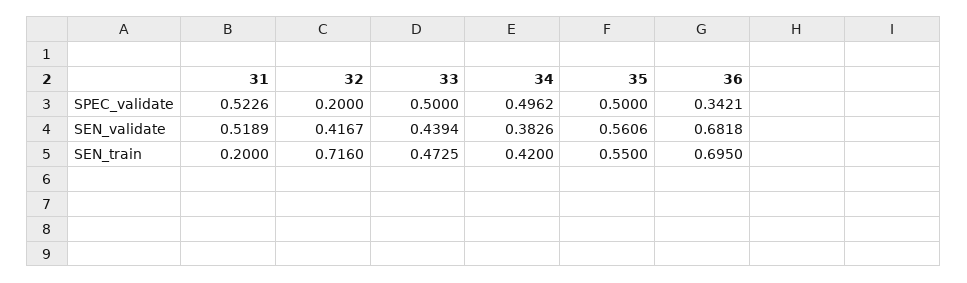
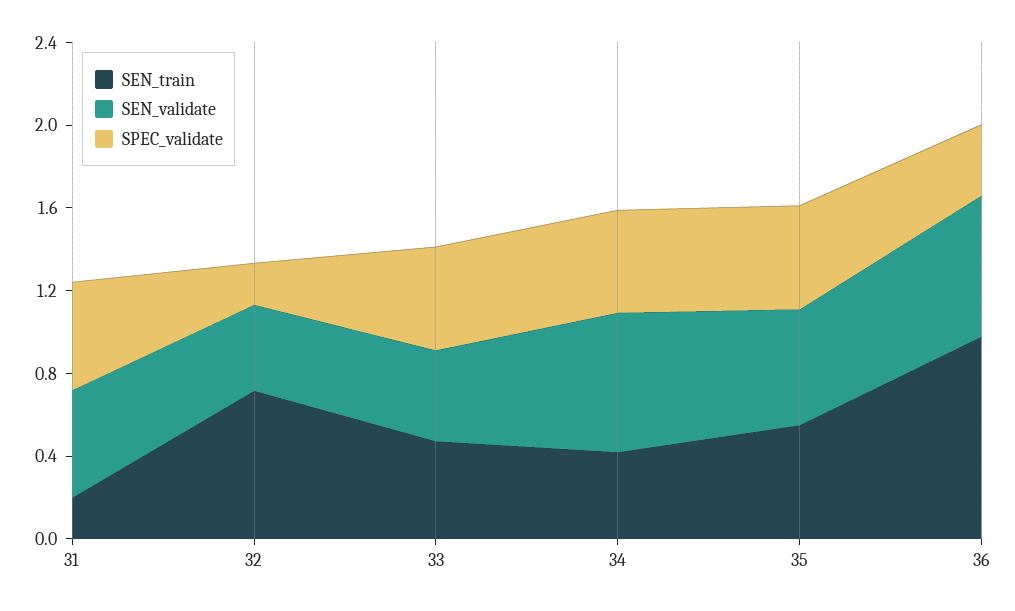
  {
    "SPEC_validate": {
      "31": 0.5226,
      "32": 0.2,
      "33": 0.5,
      "34": 0.4962,
      "35": 0.5,
      "36": 0.3421
    },
    "SEN_validate": {
      "31": 0.5189,
      "32": 0.4167,
      "33": 0.4394,
-     "34": 0.3826,
+     "34": 0.7,
      "35": 0.5606,
      "36": 0.6818
    },
    "SEN_train": {
      "31": 0.2,
      "32": 0.716,
      "33": 0.4725,
      "34": 0.42,
      "35": 0.55,
-     "36": 0.695
+     "36": 1
    }
  }

